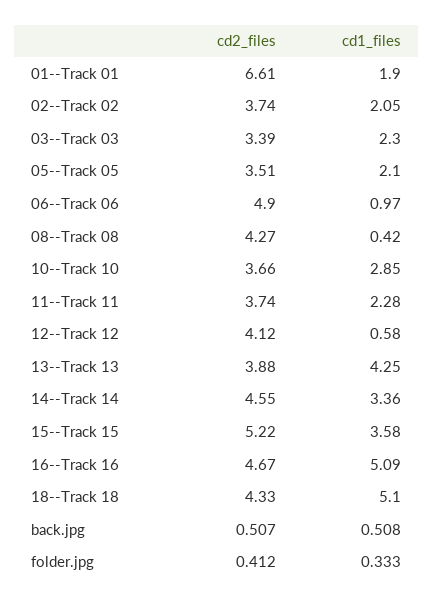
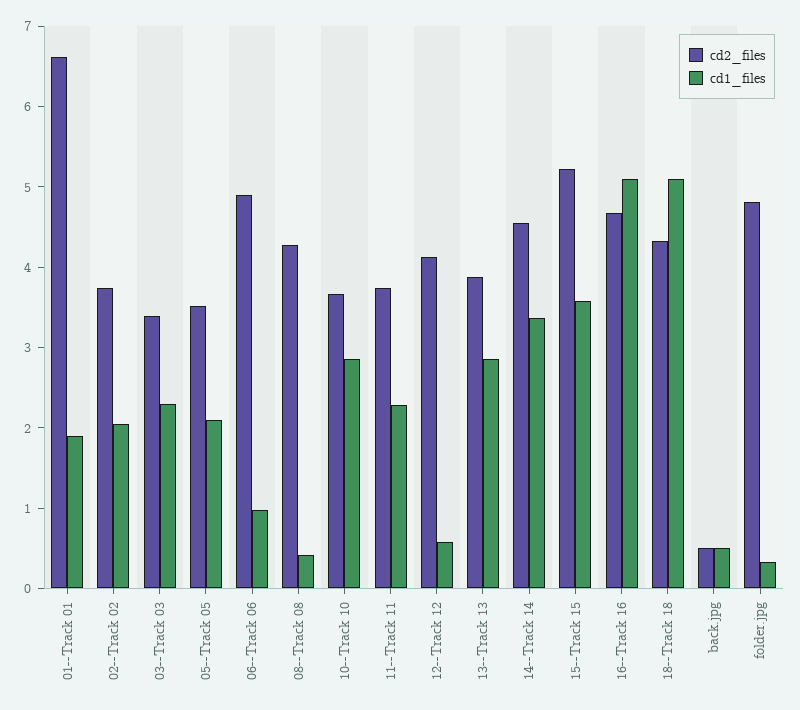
  {
    "cd2_files": {
      "01--Track 01": 6.61,
      "02--Track 02": 3.74,
      "03--Track 03": 3.39,
      "05--Track 05": 3.51,
      "06--Track 06": 4.9,
      "08--Track 08": 4.27,
      "10--Track 10": 3.66,
      "11--Track 11": 3.74,
      "12--Track 12": 4.12,
      "13--Track 13": 3.88,
      "14--Track 14": 4.55,
      "15--Track 15": 5.22,
      "16--Track 16": 4.67,
      "18--Track 18": 4.33,
      "back.jpg": 0.507,
-     "folder.jpg": 0.412
+     "folder.jpg": 4.8
    },
    "cd1_files": {
      "01--Track 01": 1.9,
      "02--Track 02": 2.05,
      "03--Track 03": 2.3,
      "05--Track 05": 2.1,
      "06--Track 06": 0.97,
      "08--Track 08": 0.42,
      "10--Track 10": 2.85,
      "11--Track 11": 2.28,
      "12--Track 12": 0.58,
-     "13--Track 13": 4.25,
+     "13--Track 13": 2.8,
      "14--Track 14": 3.36,
      "15--Track 15": 3.58,
      "16--Track 16": 5.09,
      "18--Track 18": 5.1,
      "back.jpg": 0.508,
      "folder.jpg": 0.333
    }
  }

